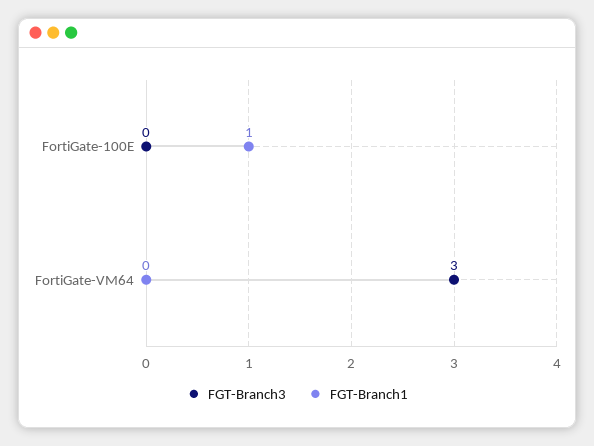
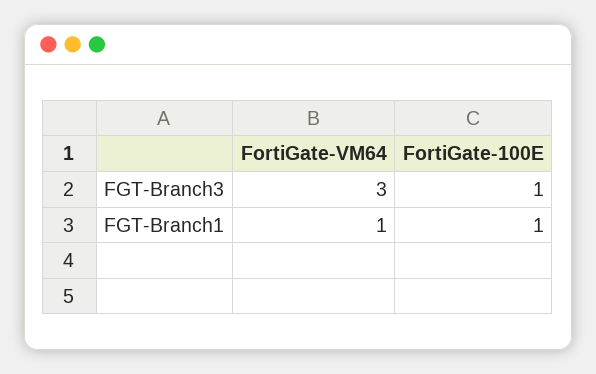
  {
    "FGT-Branch3": {
-     "FortiGate-100E": 0,
+     "FortiGate-100E": 1,
      "FortiGate-VM64": 3
    },
    "FGT-Branch1": {
      "FortiGate-100E": 1,
-     "FortiGate-VM64": 0
+     "FortiGate-VM64": 1
    }
  }

